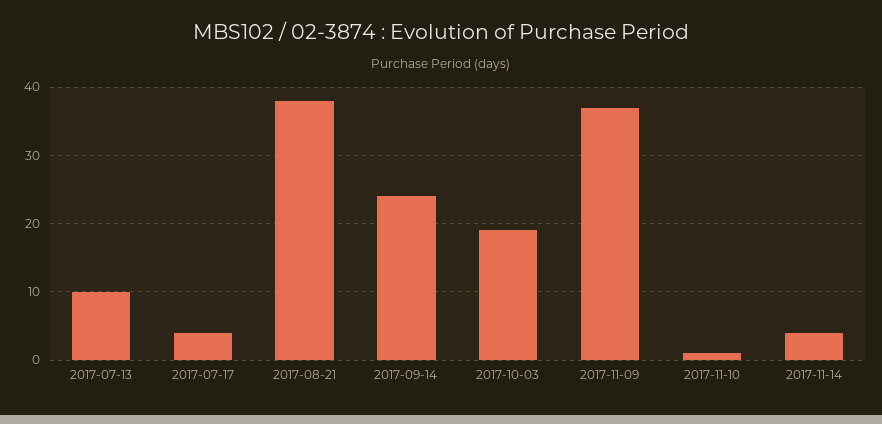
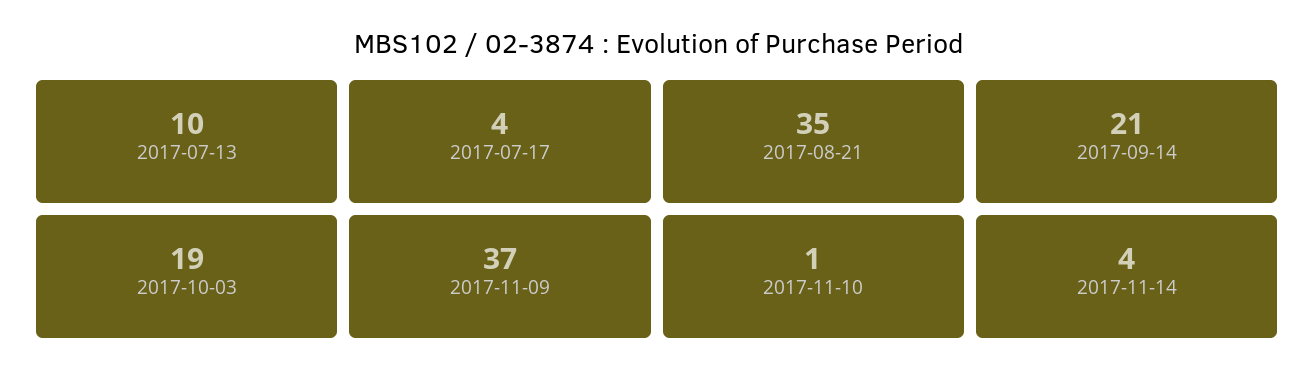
  {
    "2017-07-13": 10,
    "2017-07-17": 4,
-   "2017-08-21": 38,
+   "2017-08-21": 35,
-   "2017-09-14": 24,
+   "2017-09-14": 21,
    "2017-10-03": 19,
    "2017-11-09": 37,
    "2017-11-10": 1,
    "2017-11-14": 4
  }

